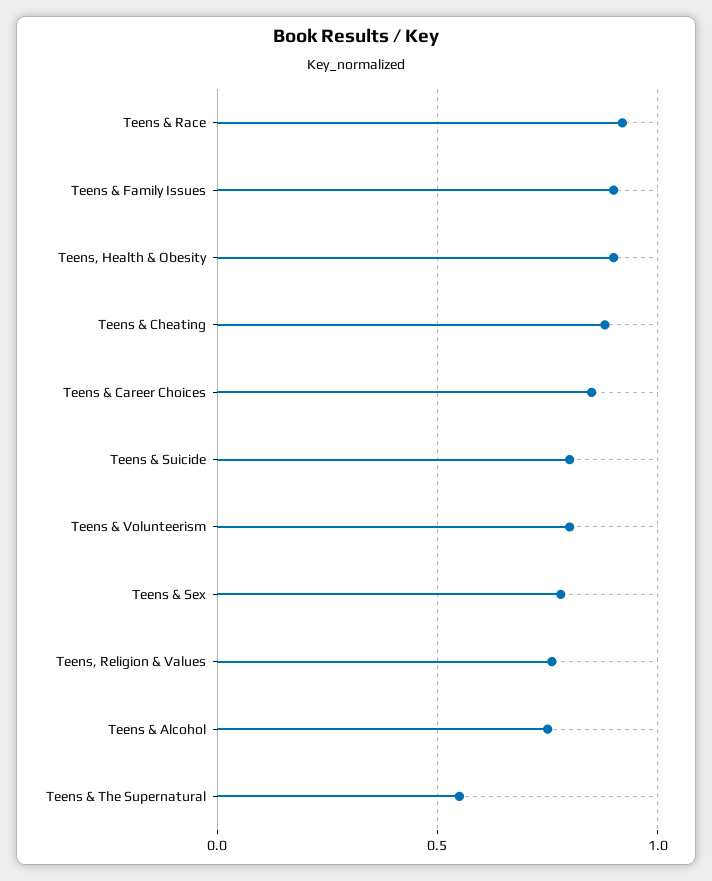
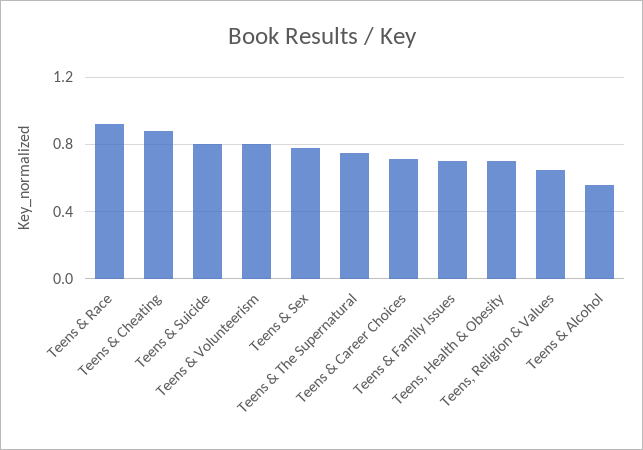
  {
    "Teens & Race": 0.9,
-   "Teens & Family Issues": 0.9,
+   "Teens & Family Issues": 0.7,
-   "Teens, Health & Obesity": 0.9,
+   "Teens, Health & Obesity": 0.7,
    "Teens & Cheating": 0.9,
-   "Teens & Career Choices": 0.85,
+   "Teens & Career Choices": 0.7,
    "Teens & Suicide": 0.8,
    "Teens & Volunteerism": 0.8,
    "Teens & Sex": 0.8,
-   "Teens, Religion & Values": 0.75,
+   "Teens, Religion & Values": 0.65,
-   "Teens & Alcohol": 0.75,
+   "Teens & Alcohol": 0.55,
-   "Teens & The Supernatural": 0.55
+   "Teens & The Supernatural": 0.75
  }

